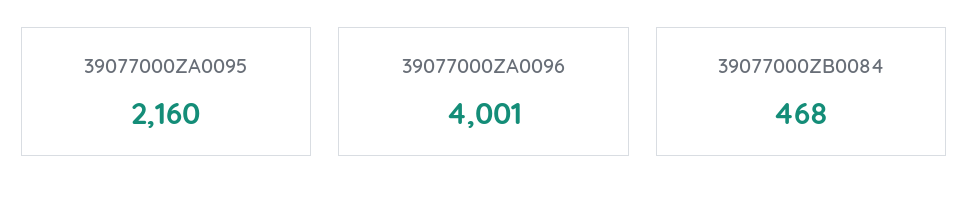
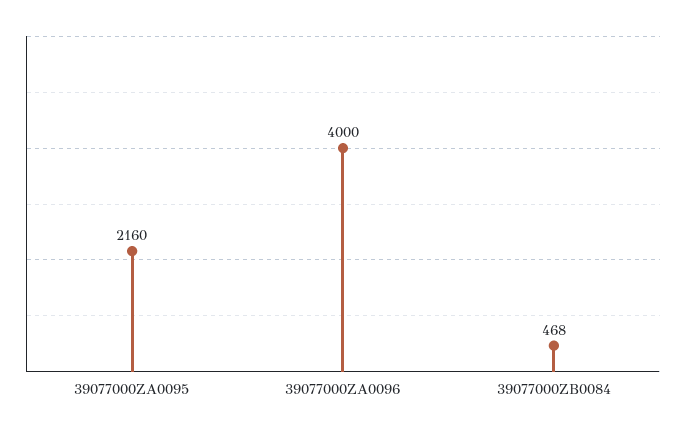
  {
    "39077000ZA0095": 2160,
-   "39077000ZA0096": 4001,
+   "39077000ZA0096": 4000,
    "39077000ZB0084": 468
  }

